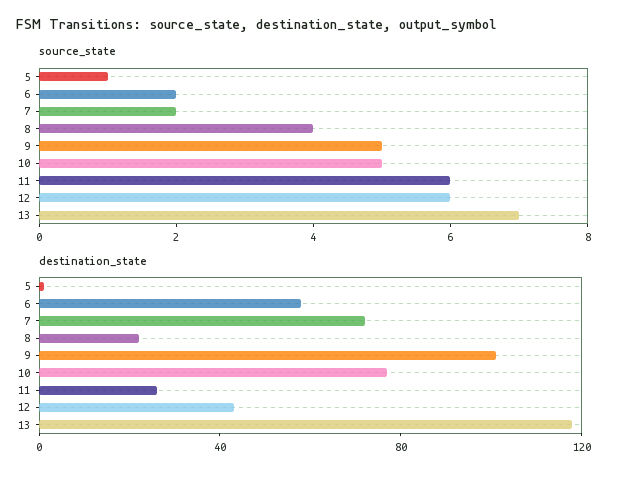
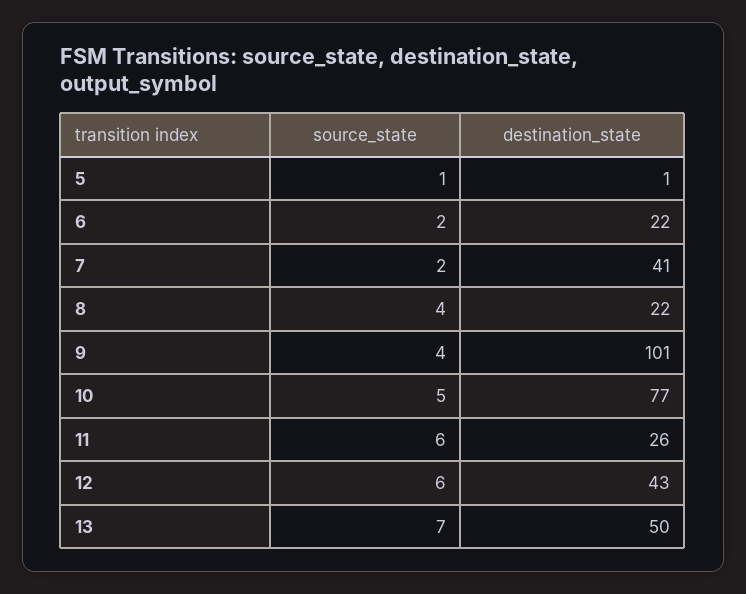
  {
    "source_state": {
      "5": 1,
      "6": 2,
      "7": 2,
      "8": 4,
-     "9": 5,
+     "9": 4,
      "10": 5,
      "11": 6,
      "12": 6,
      "13": 7
    },
    "destination_state": {
      "5": 1,
-     "6": 60,
+     "6": 22,
-     "7": 70,
+     "7": 41,
      "8": 22,
      "9": 101,
      "10": 77,
      "11": 26,
      "12": 43,
-     "13": 120
+     "13": 50
    }
  }

